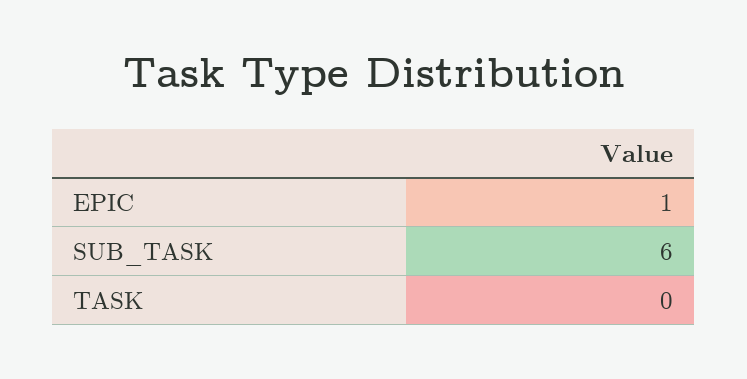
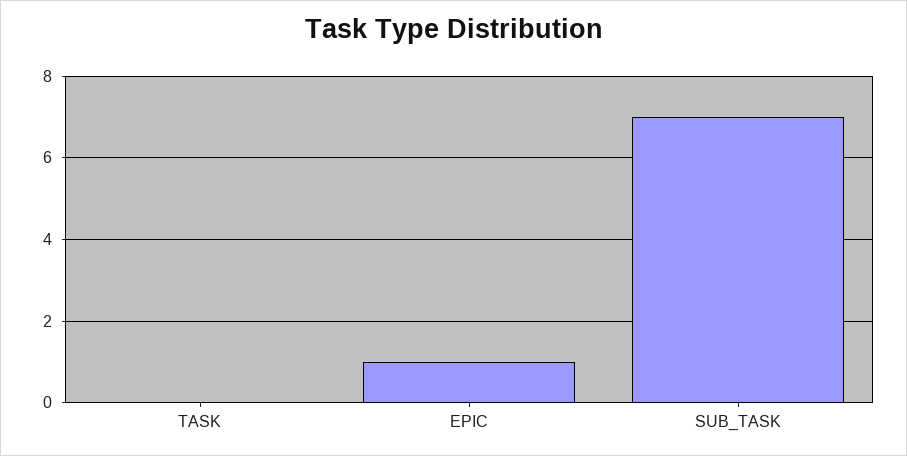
  {
    "EPIC": 1,
-   "SUB_TASK": 6,
+   "SUB_TASK": 7,
    "TASK": 0
  }

